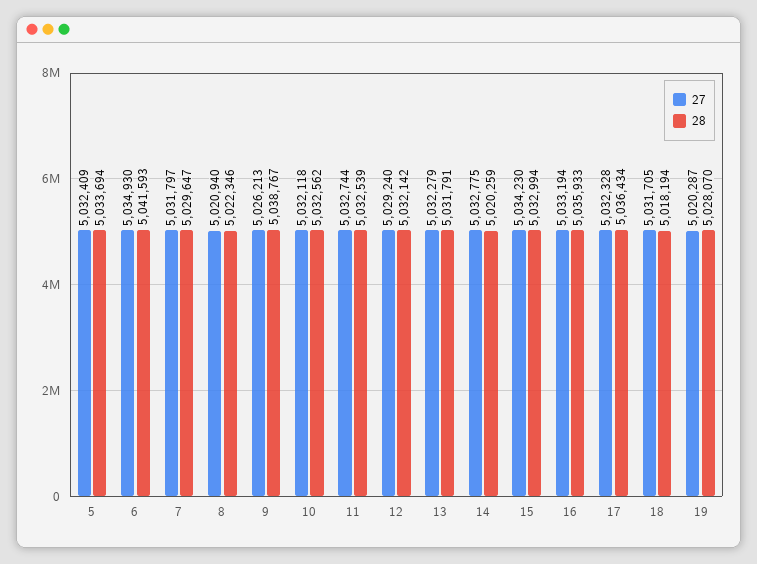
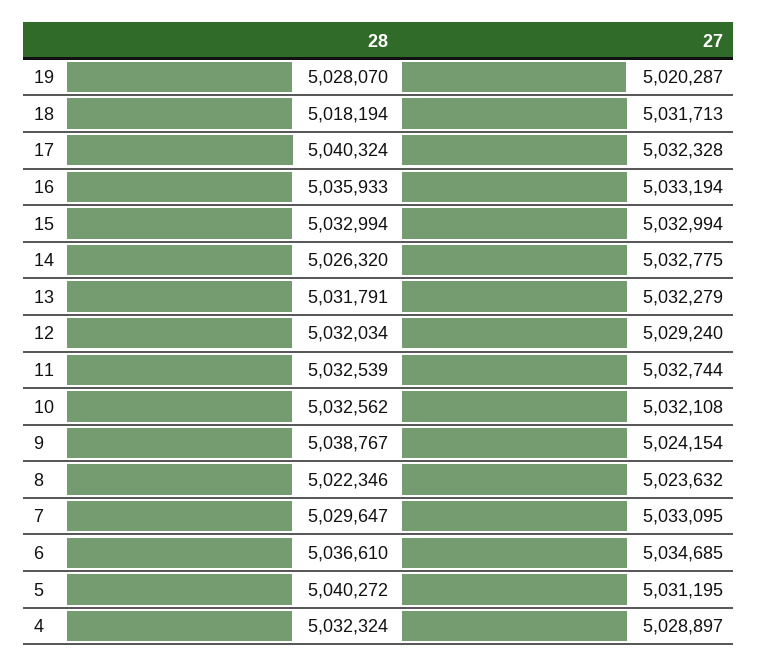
  {
    "27": {
-     "5": 5032409,
+     "5": 5031195,
-     "6": 5034930,
+     "6": 5034685,
-     "7": 5031797,
+     "7": 5033095,
-     "8": 5020940,
+     "8": 5023632,
-     "9": 5026213,
+     "9": 5024154,
-     "10": 5032118,
+     "10": 5032108,
      "11": 5032744,
      "12": 5029240,
      "13": 5032279,
      "14": 5032775,
-     "15": 5034230,
+     "15": 5032994,
      "16": 5033194,
      "17": 5032328,
-     "18": 5031705,
+     "18": 5031713,
-     "19": 5020287
+     "19": 5020287,
+     "4": 5028897
    },
    "28": {
-     "5": 5033694,
+     "5": 5040272,
-     "6": 5041593,
+     "6": 5036610,
      "7": 5029647,
      "8": 5022346,
      "9": 5038767,
      "10": 5032562,
      "11": 5032539,
-     "12": 5032142,
+     "12": 5032034,
      "13": 5031791,
-     "14": 5020259,
+     "14": 5026320,
      "15": 5032994,
      "16": 5035933,
-     "17": 5036434,
+     "17": 5040324,
      "18": 5018194,
-     "19": 5028070
+     "19": 5028070,
+     "4": 5032324
    }
  }

